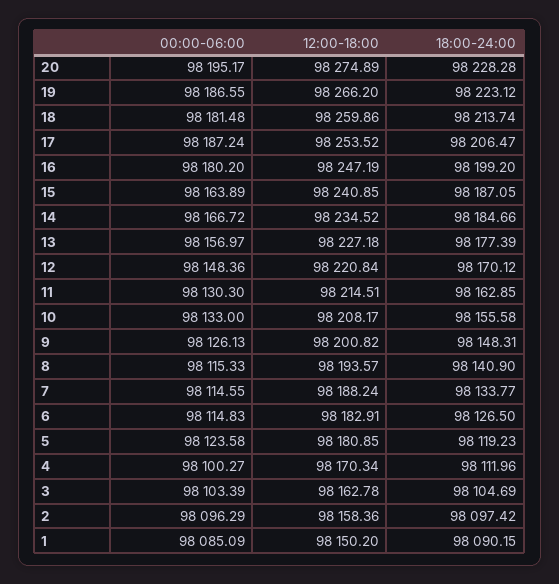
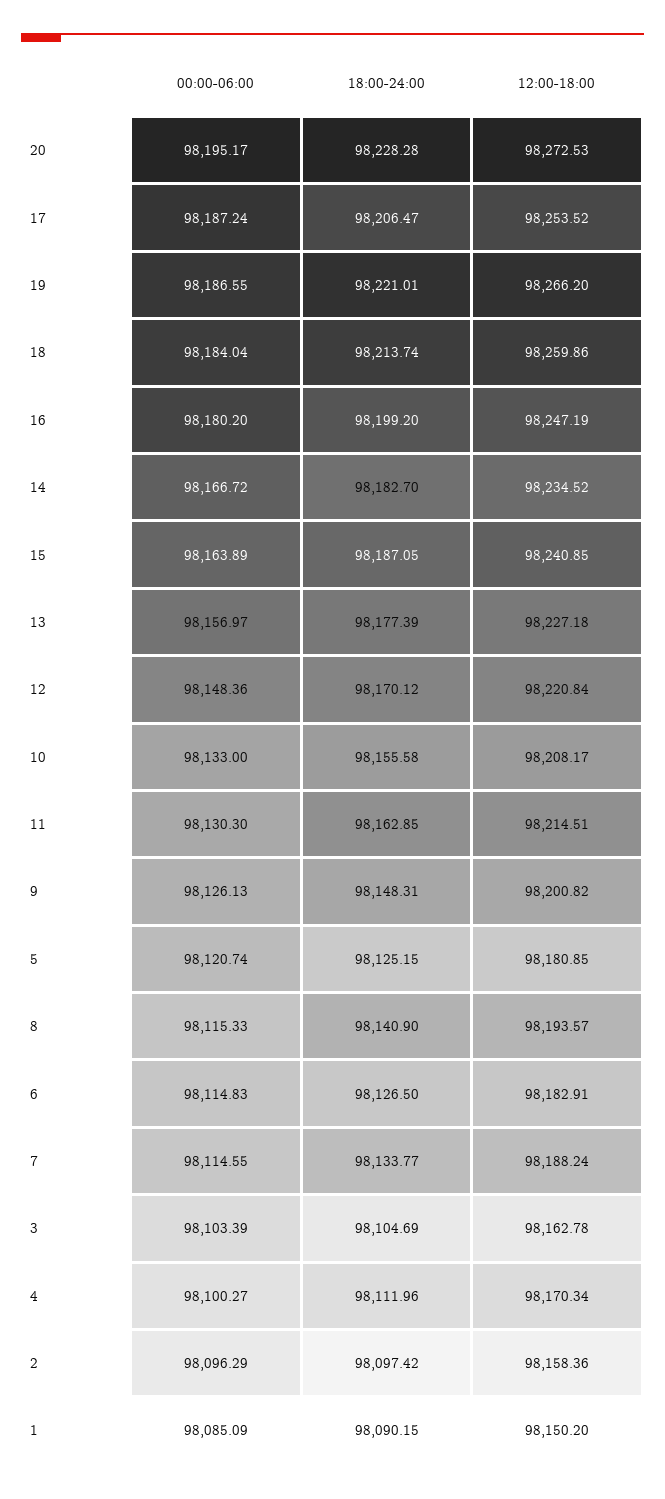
  {
    "00:00-06:00": {
      "20": 98195.17,
      "19": 98186.55,
-     "18": 98181.48,
+     "18": 98184.04,
      "17": 98187.24,
      "16": 98180.2,
      "15": 98163.89,
      "14": 98166.72,
      "13": 98156.97,
      "12": 98148.36,
      "11": 98130.3,
      "10": 98133,
      "9": 98126.13,
      "8": 98115.33,
      "7": 98114.55,
      "6": 98114.83,
-     "5": 98123.58,
+     "5": 98120.74,
      "4": 98100.27,
      "3": 98103.39,
      "2": 98096.29,
      "1": 98085.09
    },
    "12:00-18:00": {
-     "20": 98274.89,
+     "20": 98272.53,
      "19": 98266.2,
      "18": 98259.86,
      "17": 98253.52,
      "16": 98247.19,
      "15": 98240.85,
      "14": 98234.52,
      "13": 98227.18,
      "12": 98220.84,
      "11": 98214.51,
      "10": 98208.17,
      "9": 98200.82,
      "8": 98193.57,
      "7": 98188.24,
      "6": 98182.91,
      "5": 98180.85,
      "4": 98170.34,
      "3": 98162.78,
      "2": 98158.36,
      "1": 98150.2
    },
    "18:00-24:00": {
      "20": 98228.28,
-     "19": 98223.12,
+     "19": 98221.01,
      "18": 98213.74,
      "17": 98206.47,
      "16": 98199.2,
      "15": 98187.05,
-     "14": 98184.66,
+     "14": 98182.7,
      "13": 98177.39,
      "12": 98170.12,
      "11": 98162.85,
      "10": 98155.58,
      "9": 98148.31,
      "8": 98140.9,
      "7": 98133.77,
      "6": 98126.5,
-     "5": 98119.23,
+     "5": 98125.15,
      "4": 98111.96,
      "3": 98104.69,
      "2": 98097.42,
      "1": 98090.15
    }
  }

